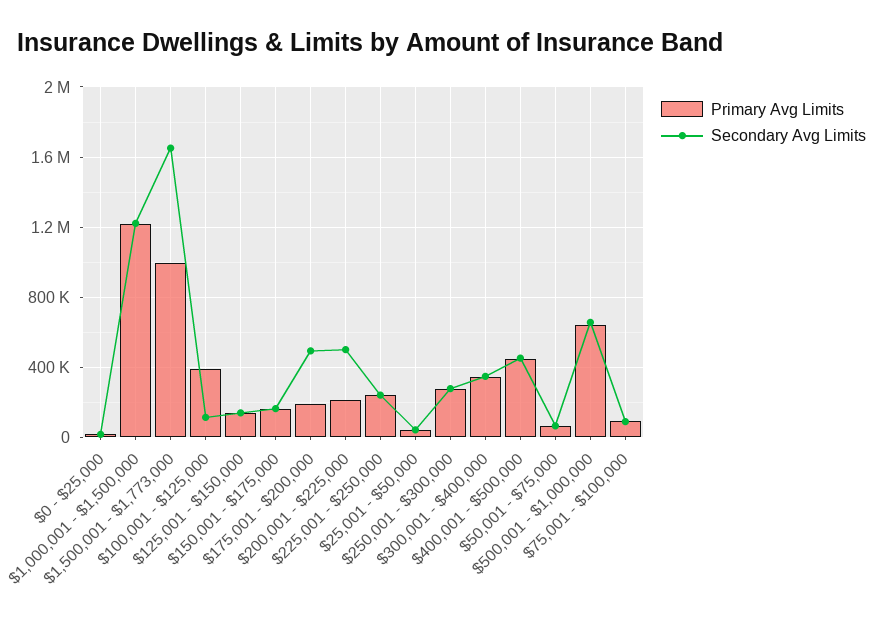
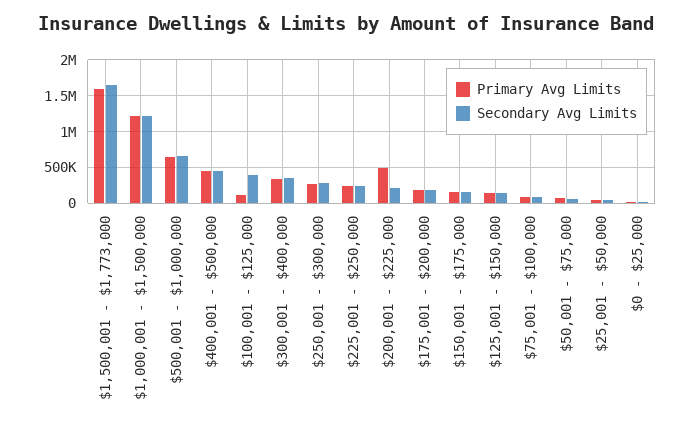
  {
    "Primary Avg Limits": {
      "$0 - $25,000": 0,
      "$1,000,001 - $1,500,000": 1200000,
-     "$1,500,001 - $1,773,000": 1000000,
+     "$1,500,001 - $1,773,000": 1600000,
-     "$100,001 - $125,000": 400000,
+     "$100,001 - $125,000": 100000,
      "$125,001 - $150,000": 150000,
      "$150,001 - $175,000": 150000,
      "$175,001 - $200,000": 200000,
-     "$200,001 - $225,000": 200000,
+     "$200,001 - $225,000": 500000,
      "$225,001 - $250,000": 250000,
      "$25,001 - $50,000": 50000,
      "$250,001 - $300,000": 250000,
      "$300,001 - $400,000": 350000,
      "$400,001 - $500,000": 450000,
      "$50,001 - $75,000": 50000,
      "$500,001 - $1,000,000": 650000,
      "$75,001 - $100,000": 100000
    },
    "Secondary Avg Limits": {
      "$0 - $25,000": 0,
      "$1,000,001 - $1,500,000": 1200000,
      "$1,500,001 - $1,773,000": 1650000,
-     "$100,001 - $125,000": 100000,
+     "$100,001 - $125,000": 400000,
      "$125,001 - $150,000": 150000,
      "$150,001 - $175,000": 150000,
-     "$175,001 - $200,000": 500000,
+     "$175,001 - $200,000": 200000,
-     "$200,001 - $225,000": 500000,
+     "$200,001 - $225,000": 200000,
      "$225,001 - $250,000": 250000,
      "$25,001 - $50,000": 50000,
      "$250,001 - $300,000": 300000,
      "$300,001 - $400,000": 350000,
      "$400,001 - $500,000": 450000,
      "$50,001 - $75,000": 50000,
      "$500,001 - $1,000,000": 650000,
      "$75,001 - $100,000": 100000
    }
  }

